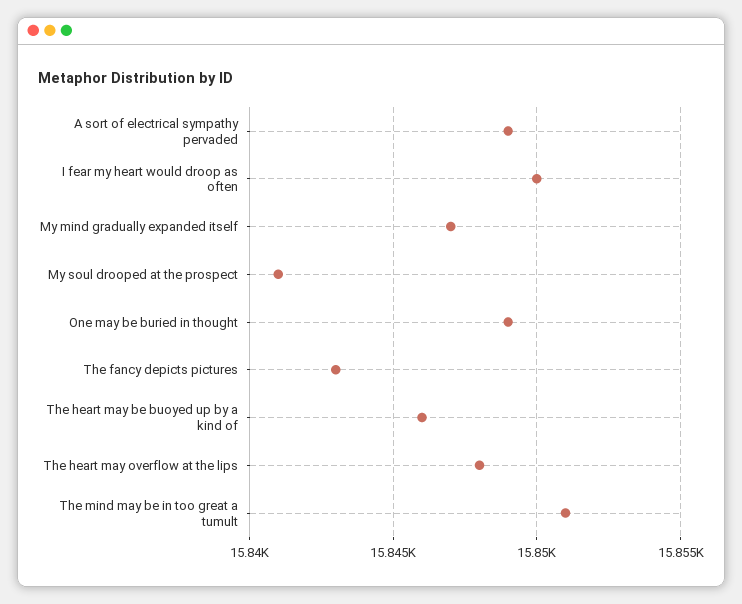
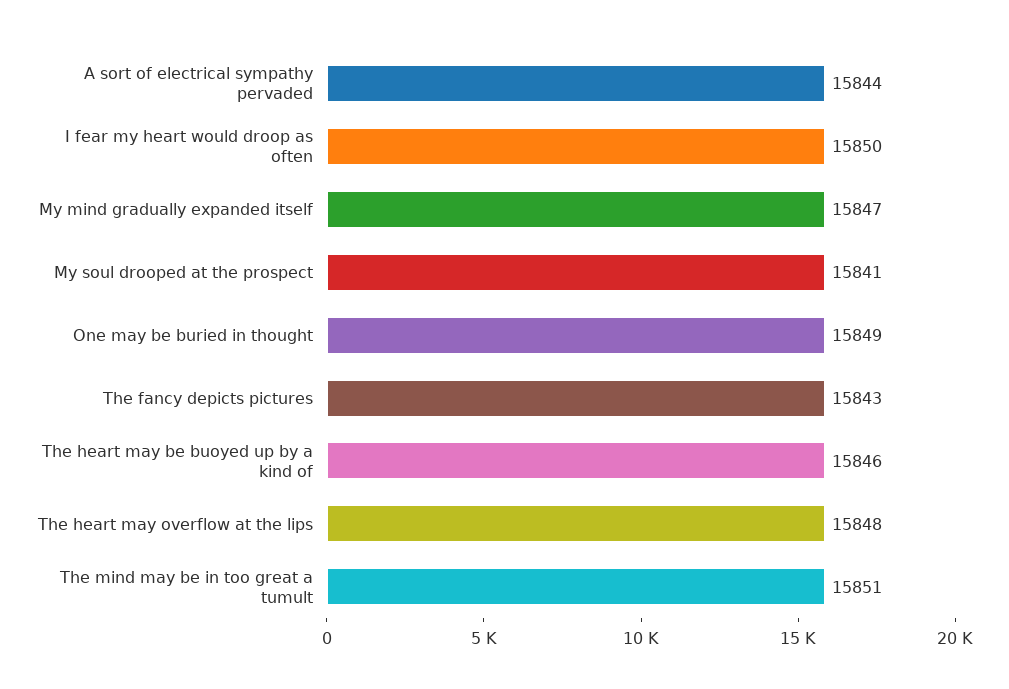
  {
-   "A sort of electrical sympathy pervaded": 15849,
+   "A sort of electrical sympathy pervaded": 15844,
    "I fear my heart would droop as often": 15850,
    "My mind gradually expanded itself": 15847,
    "My soul drooped at the prospect": 15841,
    "One may be buried in thought": 15849,
    "The fancy depicts pictures": 15843,
    "The heart may be buoyed up by a kind of": 15846,
    "The heart may overflow at the lips": 15848,
    "The mind may be in too great a tumult": 15851
  }

